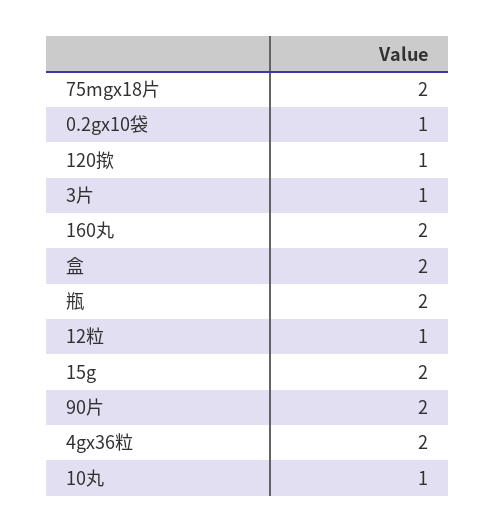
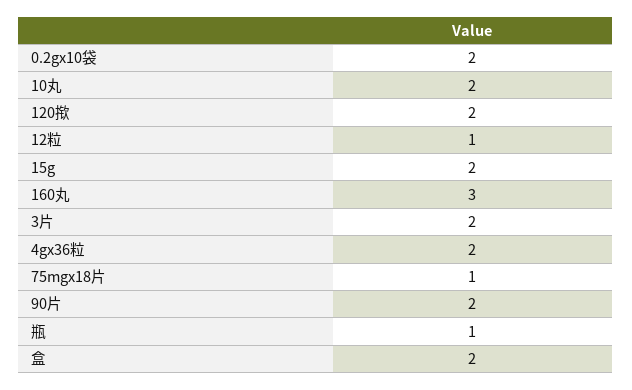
  {
-   "75mgx18片": 2,
+   "75mgx18片": 1,
-   "0.2gx10袋": 1,
+   "0.2gx10袋": 2,
-   "120揿": 1,
+   "120揿": 2,
-   "3片": 1,
+   "3片": 2,
-   "160丸": 2,
+   "160丸": 3,
    "盒": 2,
-   "瓶": 2,
+   "瓶": 1,
    "12粒": 1,
    "15g": 2,
    "90片": 2,
    "4gx36粒": 2,
-   "10丸": 1
+   "10丸": 2
  }

